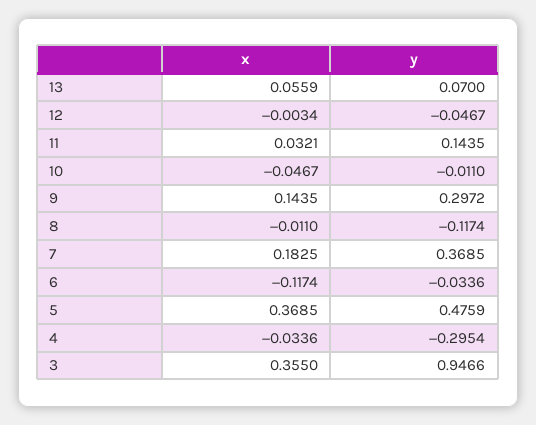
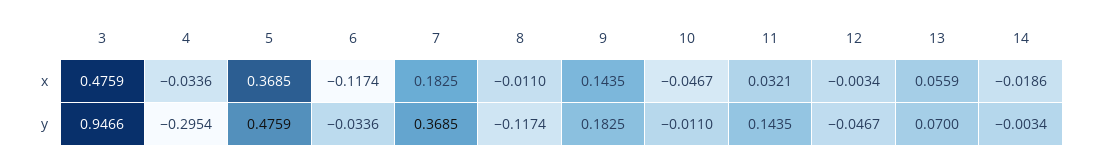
  {
    "x": {
      "13": 0.0559,
      "12": -0.0034,
      "11": 0.0321,
      "10": -0.0467,
      "9": 0.1435,
      "8": -0.011,
      "7": 0.1825,
      "6": -0.1174,
      "5": 0.3685,
      "4": -0.0336,
-     "3": 0.355
+     "3": 0.4759,
+     "14": -0.0186
    },
    "y": {
      "13": 0.07,
      "12": -0.0467,
      "11": 0.1435,
      "10": -0.011,
-     "9": 0.2972,
+     "9": 0.1825,
      "8": -0.1174,
      "7": 0.3685,
      "6": -0.0336,
      "5": 0.4759,
      "4": -0.2954,
-     "3": 0.9466
+     "3": 0.9466,
+     "14": -0.0034
    }
  }

